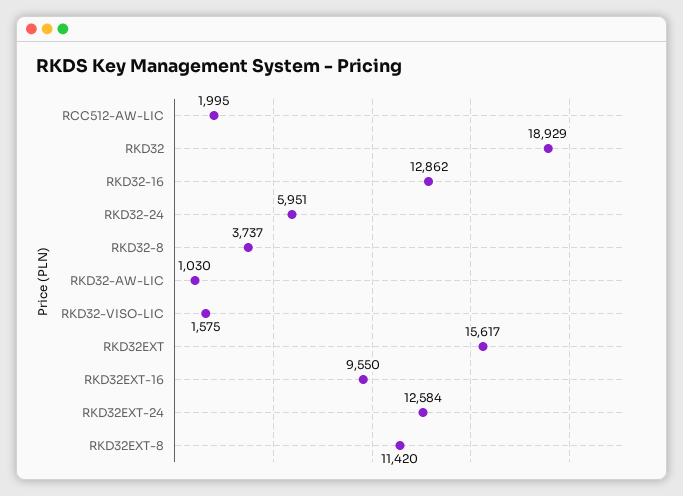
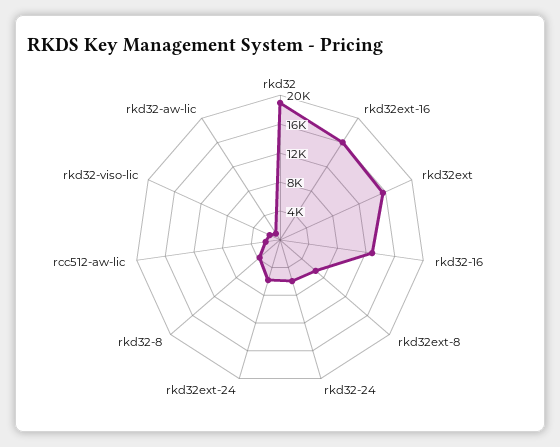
  {
    "RCC512-AW-LIC": 1995,
    "RKD32": 18929,
    "RKD32-16": 12862,
    "RKD32-24": 5951,
    "RKD32-8": 3737,
    "RKD32-AW-LIC": 1030,
    "RKD32-VISO-LIC": 1575,
    "RKD32EXT": 15617,
-   "RKD32EXT-16": 9550,
+   "RKD32EXT-16": 16000,
-   "RKD32EXT-24": 12584,
+   "RKD32EXT-24": 6000,
-   "RKD32EXT-8": 11420
+   "RKD32EXT-8": 6000
  }

